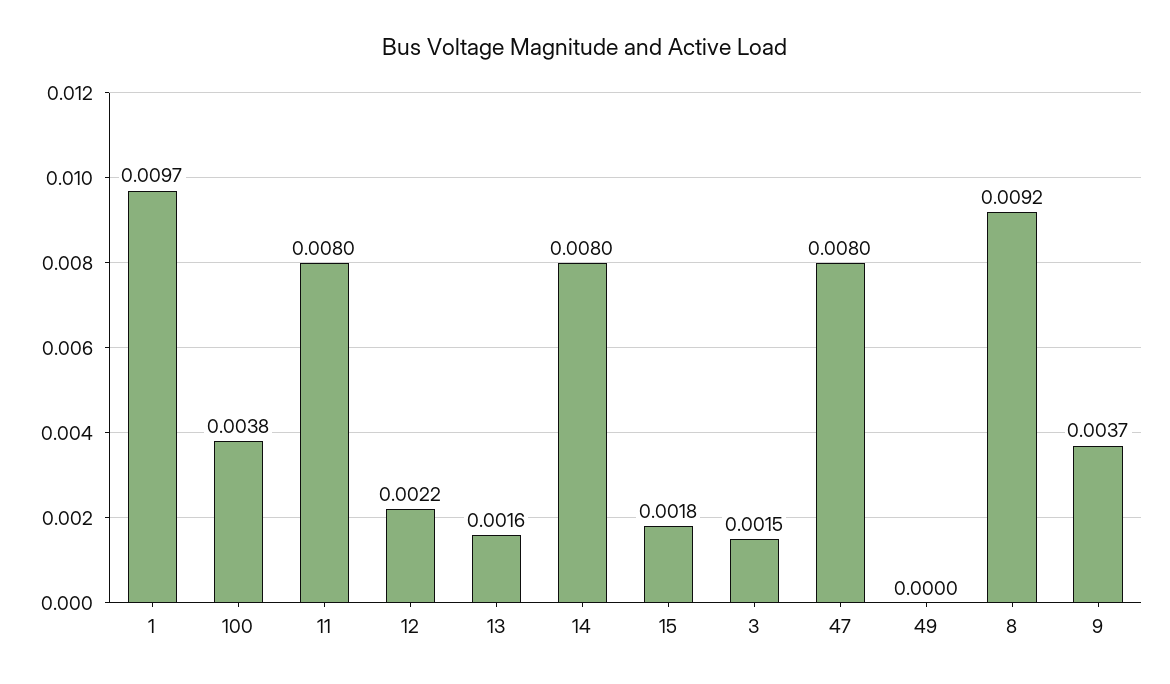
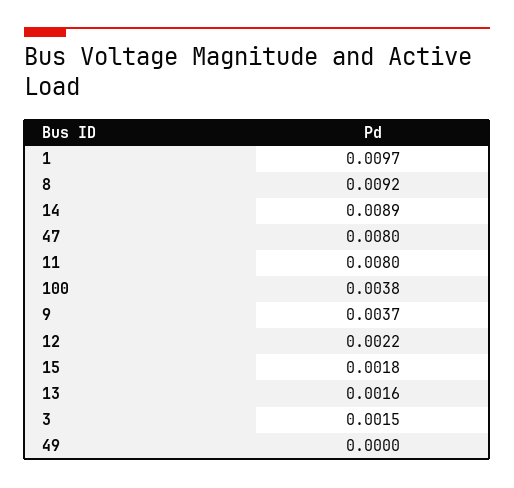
  {
    "1": 0.0097,
    "100": 0.0038,
    "11": 0.008,
    "12": 0.0022,
    "13": 0.0016,
-   "14": 0.008,
+   "14": 0.0089,
    "15": 0.0018,
    "3": 0.0015,
    "47": 0.008,
    "49": 0,
    "8": 0.0092,
    "9": 0.0037
  }

